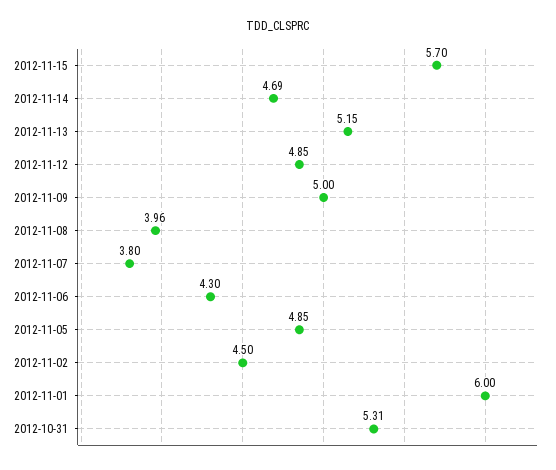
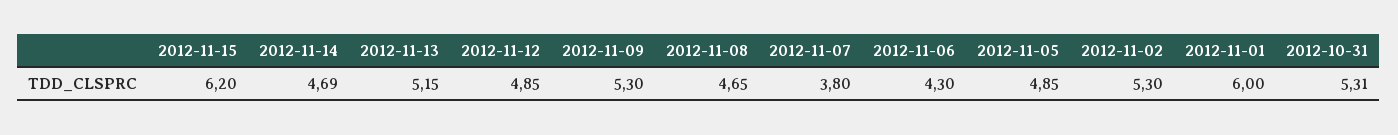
  {
-   "2012-11-15": 5.7,
+   "2012-11-15": 6.2,
    "2012-11-14": 4.69,
    "2012-11-13": 5.15,
    "2012-11-12": 4.85,
-   "2012-11-09": 5,
+   "2012-11-09": 5.3,
-   "2012-11-08": 3.96,
+   "2012-11-08": 4.65,
    "2012-11-07": 3.8,
    "2012-11-06": 4.3,
    "2012-11-05": 4.85,
-   "2012-11-02": 4.5,
+   "2012-11-02": 5.3,
    "2012-11-01": 6,
    "2012-10-31": 5.31
  }

